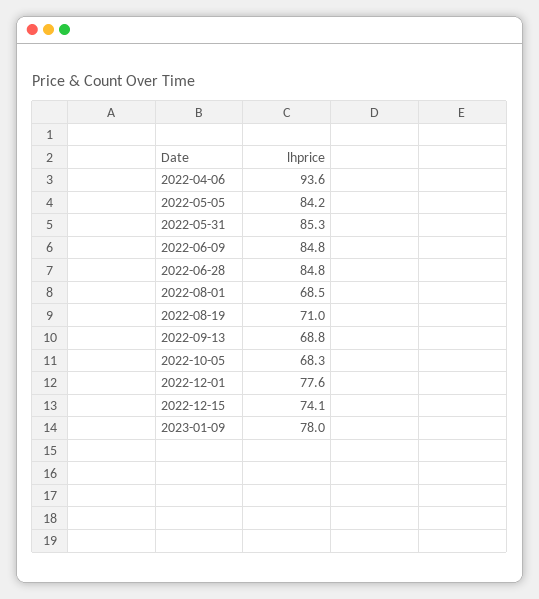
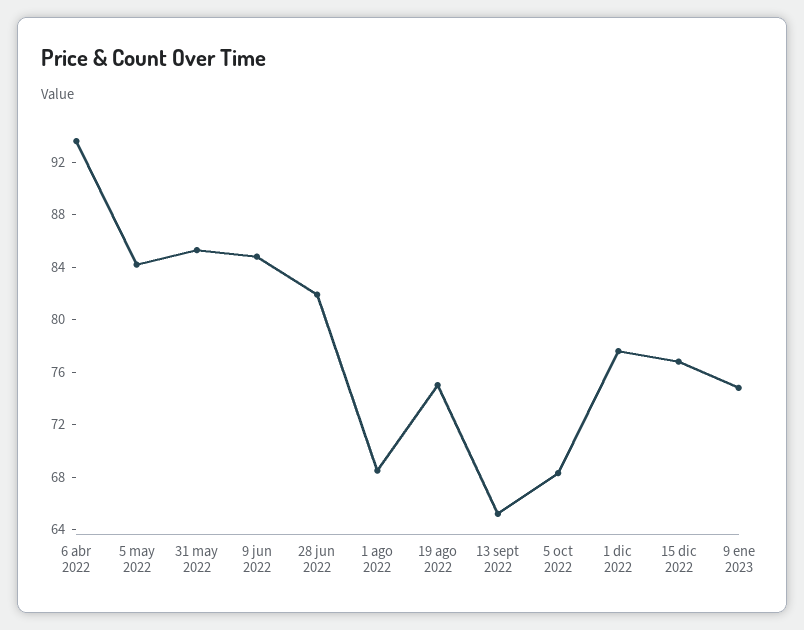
  {
    "2022-04-06": 93.6,
    "2022-05-05": 84.2,
    "2022-05-31": 85.3,
    "2022-06-09": 84.8,
-   "2022-06-28": 84.8,
+   "2022-06-28": 82,
    "2022-08-01": 68.5,
-   "2022-08-19": 71,
+   "2022-08-19": 75,
-   "2022-09-13": 68.8,
+   "2022-09-13": 65,
    "2022-10-05": 68.3,
    "2022-12-01": 77.6,
-   "2022-12-15": 74.1,
+   "2022-12-15": 77,
-   "2023-01-09": 78
+   "2023-01-09": 75
  }

